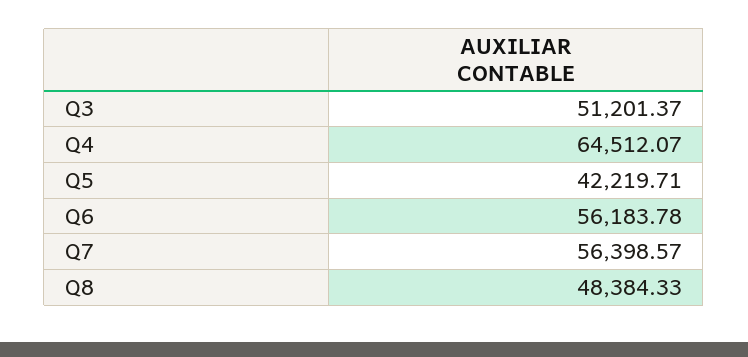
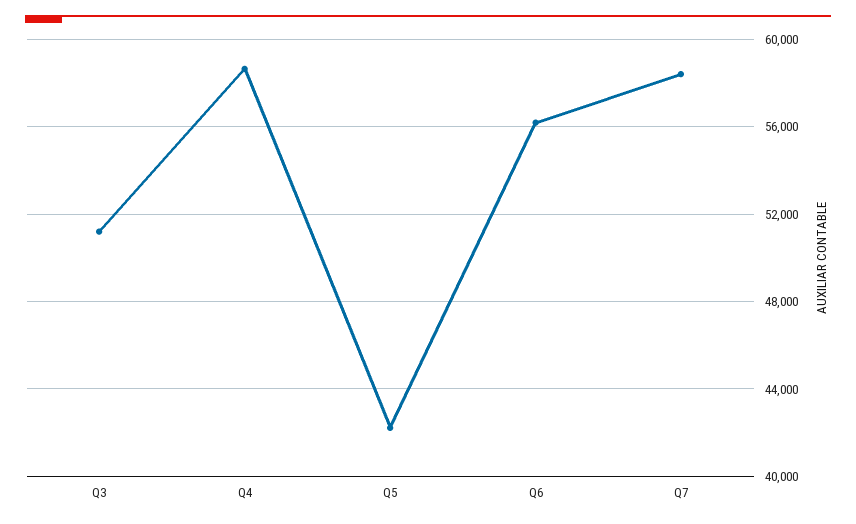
  {
    "Q3": 51201.37,
-   "Q4": 64512.07,
+   "Q4": 58500,
    "Q5": 42219.71,
    "Q6": 56183.78,
-   "Q7": 56398.57,
+   "Q7": 58500
-   "Q8": 48384.33
  }

